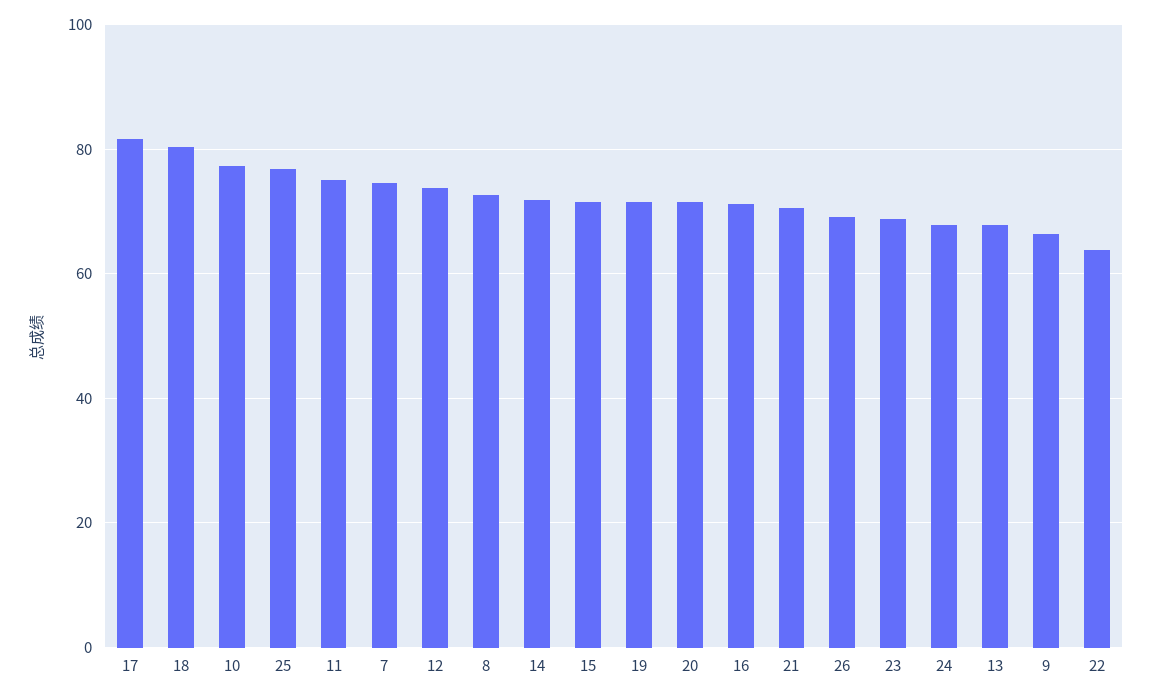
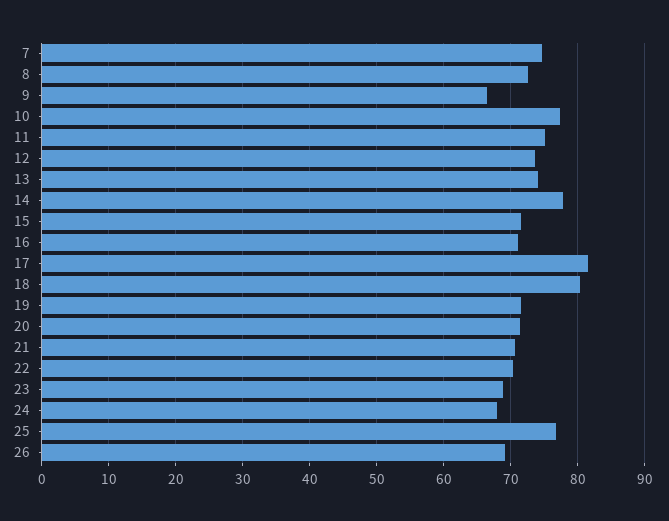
  {
    "17": 82,
    "18": 80,
    "10": 77,
    "25": 77,
    "11": 75,
    "7": 75,
    "12": 74,
    "8": 73,
-   "14": 72,
+   "14": 78,
    "15": 72,
    "19": 71,
    "20": 71,
    "16": 71,
    "21": 71,
    "26": 69,
    "23": 69,
    "24": 68,
-   "13": 68,
+   "13": 74,
    "9": 66,
-   "22": 64
+   "22": 70
  }

